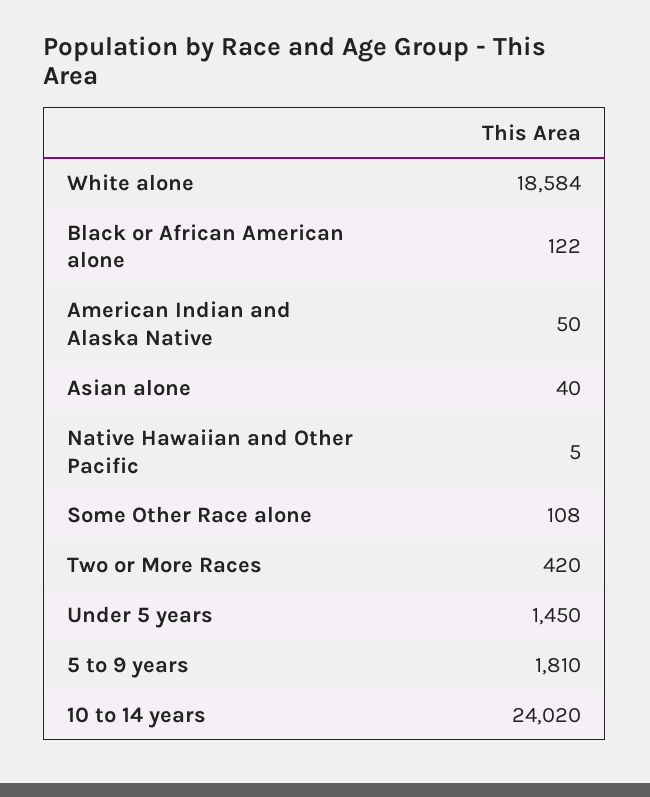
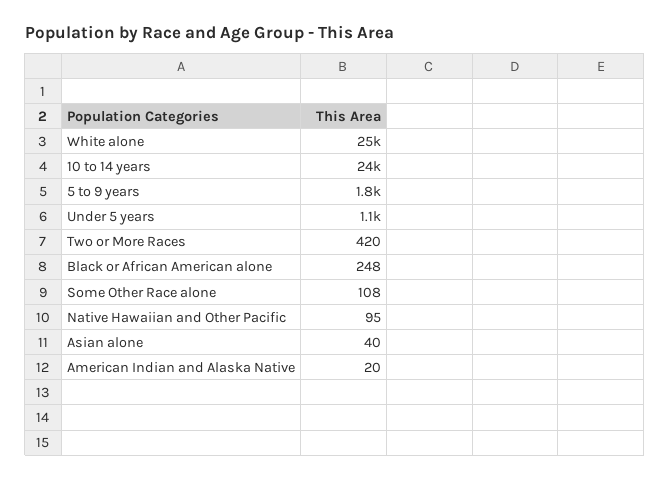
  {
-   "White alone": 18584,
+   "White alone": 25000,
-   "Black or African American alone": 122,
+   "Black or African American alone": 248,
-   "American Indian and Alaska Native": 50,
+   "American Indian and Alaska Native": 20,
    "Asian alone": 40,
-   "Native Hawaiian and Other Pacific": 5,
+   "Native Hawaiian and Other Pacific": 95,
    "Some Other Race alone": 108,
    "Two or More Races": 420,
-   "Under 5 years": 1450,
+   "Under 5 years": 1100,
    "5 to 9 years": 1810,
    "10 to 14 years": 24020
  }

